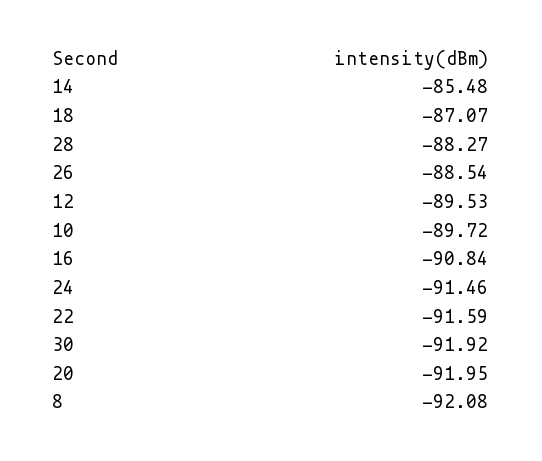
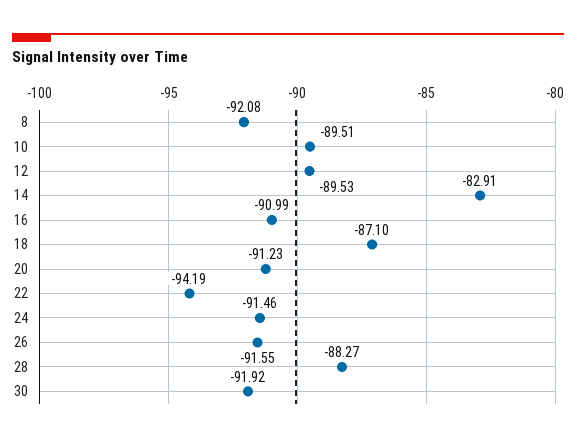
  {
-   "14": -85.48,
+   "14": -82.91,
-   "18": -87.07,
+   "18": -87.1,
    "28": -88.27,
-   "26": -88.54,
+   "26": -91.55,
    "12": -89.53,
-   "10": -89.72,
+   "10": -89.51,
-   "16": -90.84,
+   "16": -90.99,
    "24": -91.46,
-   "22": -91.59,
+   "22": -94.19,
    "30": -91.92,
-   "20": -91.95,
+   "20": -91.23,
    "8": -92.08
  }

